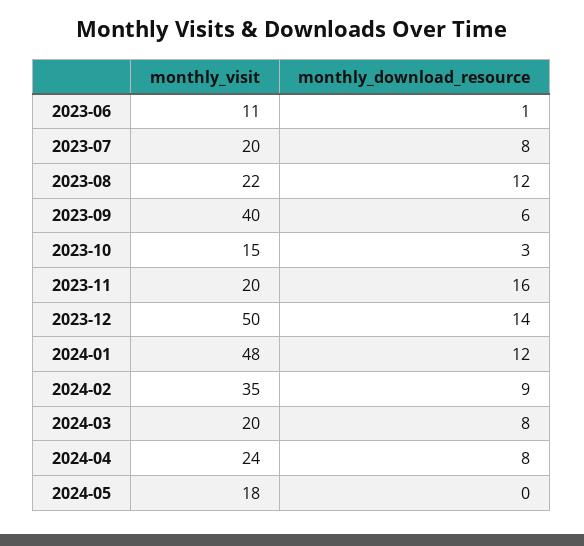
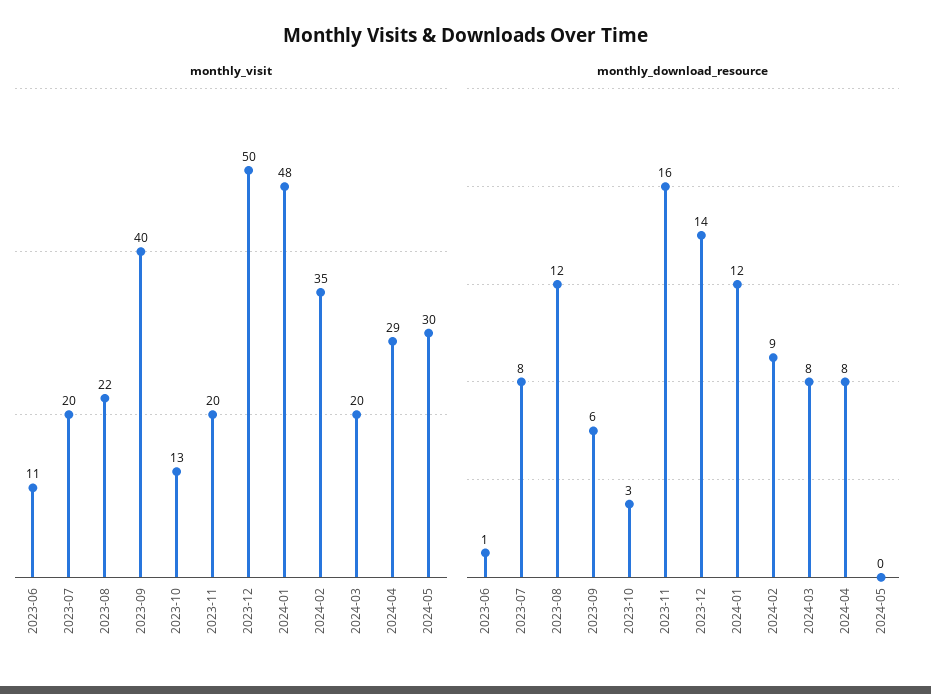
  {
    "monthly_visit": {
      "2023-06": 11,
      "2023-07": 20,
      "2023-08": 22,
      "2023-09": 40,
-     "2023-10": 15,
+     "2023-10": 13,
      "2023-11": 20,
      "2023-12": 50,
      "2024-01": 48,
      "2024-02": 35,
      "2024-03": 20,
-     "2024-04": 24,
+     "2024-04": 29,
-     "2024-05": 18
+     "2024-05": 30
    },
    "monthly_download_resource": {
      "2023-06": 1,
      "2023-07": 8,
      "2023-08": 12,
      "2023-09": 6,
      "2023-10": 3,
      "2023-11": 16,
      "2023-12": 14,
      "2024-01": 12,
      "2024-02": 9,
      "2024-03": 8,
      "2024-04": 8,
      "2024-05": 0
    }
  }

